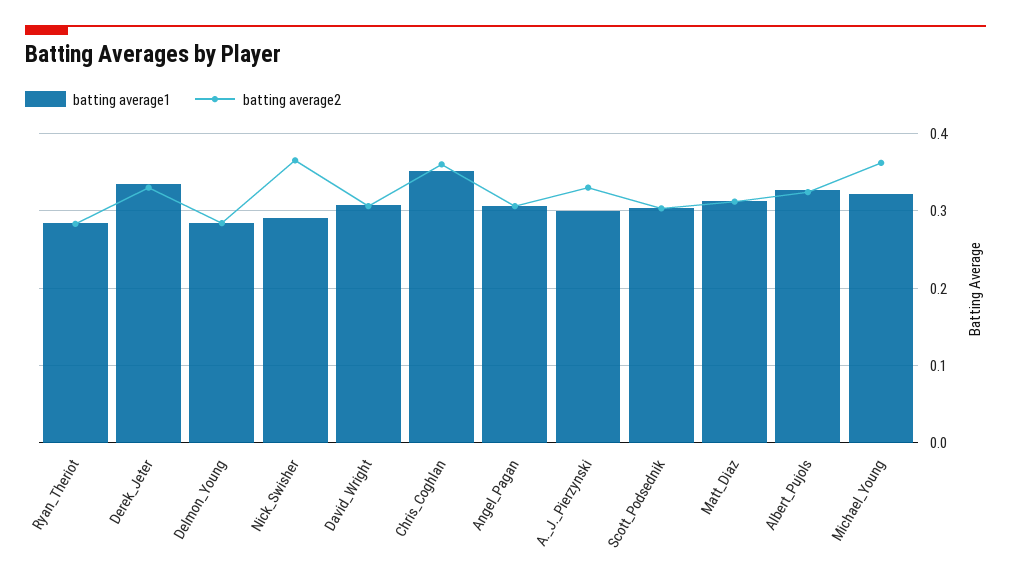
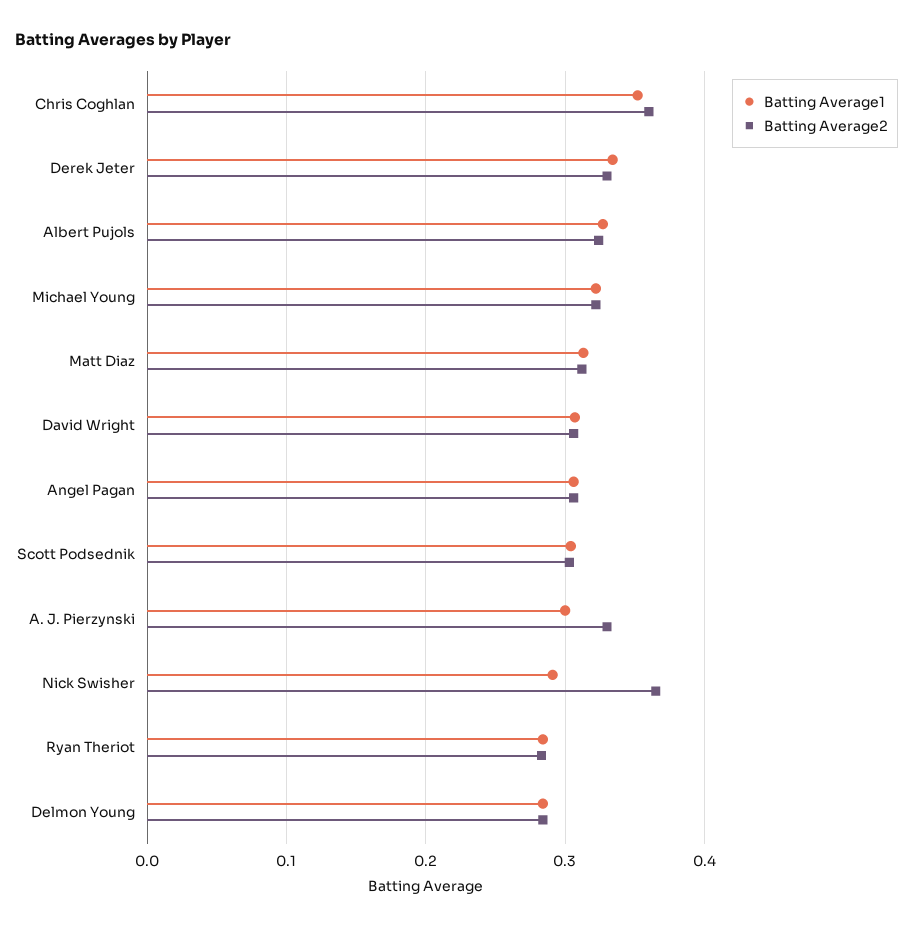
  {
    "batting average1": {
      "Ryan_Theriot": 0.28,
      "Derek_Jeter": 0.33,
      "Delmon_Young": 0.28,
      "Nick_Swisher": 0.29,
      "David_Wright": 0.31,
      "Chris_Coghlan": 0.35,
      "Angel_Pagan": 0.31,
      "A._J._Pierzynski": 0.3,
      "Scott_Podsednik": 0.3,
      "Matt_Diaz": 0.31,
      "Albert_Pujols": 0.33,
      "Michael_Young": 0.32
    },
    "batting average2": {
      "Ryan_Theriot": 0.28,
      "Derek_Jeter": 0.33,
      "Delmon_Young": 0.28,
      "Nick_Swisher": 0.37,
      "David_Wright": 0.31,
      "Chris_Coghlan": 0.36,
      "Angel_Pagan": 0.31,
      "A._J._Pierzynski": 0.33,
      "Scott_Podsednik": 0.3,
      "Matt_Diaz": 0.31,
      "Albert_Pujols": 0.32,
-     "Michael_Young": 0.36
+     "Michael_Young": 0.32
    }
  }

